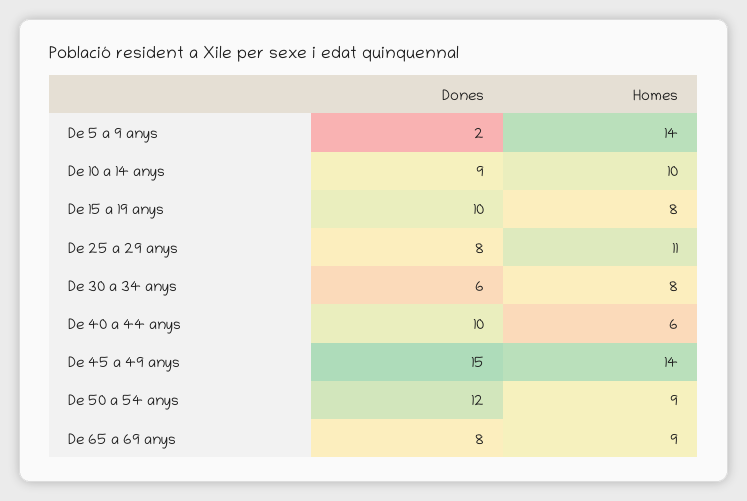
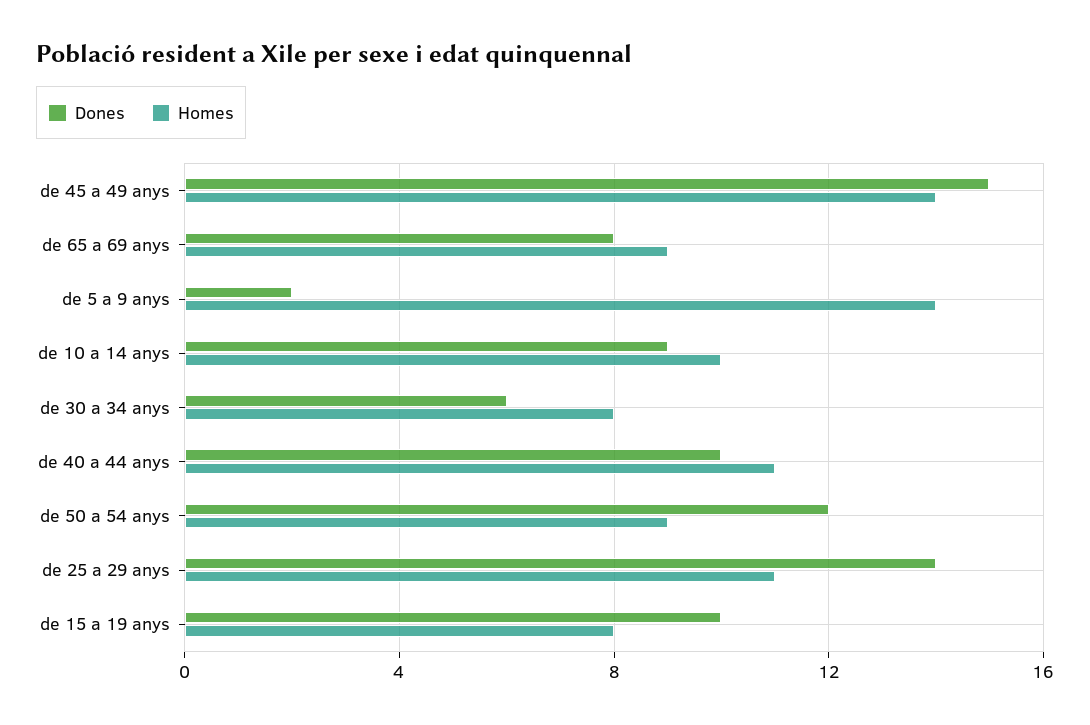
  {
    "Dones": {
      "De 5 a 9 anys": 2,
      "De 10 a 14 anys": 9,
      "De 15 a 19 anys": 10,
-     "De 25 a 29 anys": 8,
+     "De 25 a 29 anys": 14,
      "De 30 a 34 anys": 6,
      "De 40 a 44 anys": 10,
      "De 45 a 49 anys": 15,
      "De 50 a 54 anys": 12,
      "De 65 a 69 anys": 8
    },
    "Homes": {
      "De 5 a 9 anys": 14,
      "De 10 a 14 anys": 10,
      "De 15 a 19 anys": 8,
      "De 25 a 29 anys": 11,
      "De 30 a 34 anys": 8,
-     "De 40 a 44 anys": 6,
+     "De 40 a 44 anys": 11,
      "De 45 a 49 anys": 14,
      "De 50 a 54 anys": 9,
      "De 65 a 69 anys": 9
    }
  }

